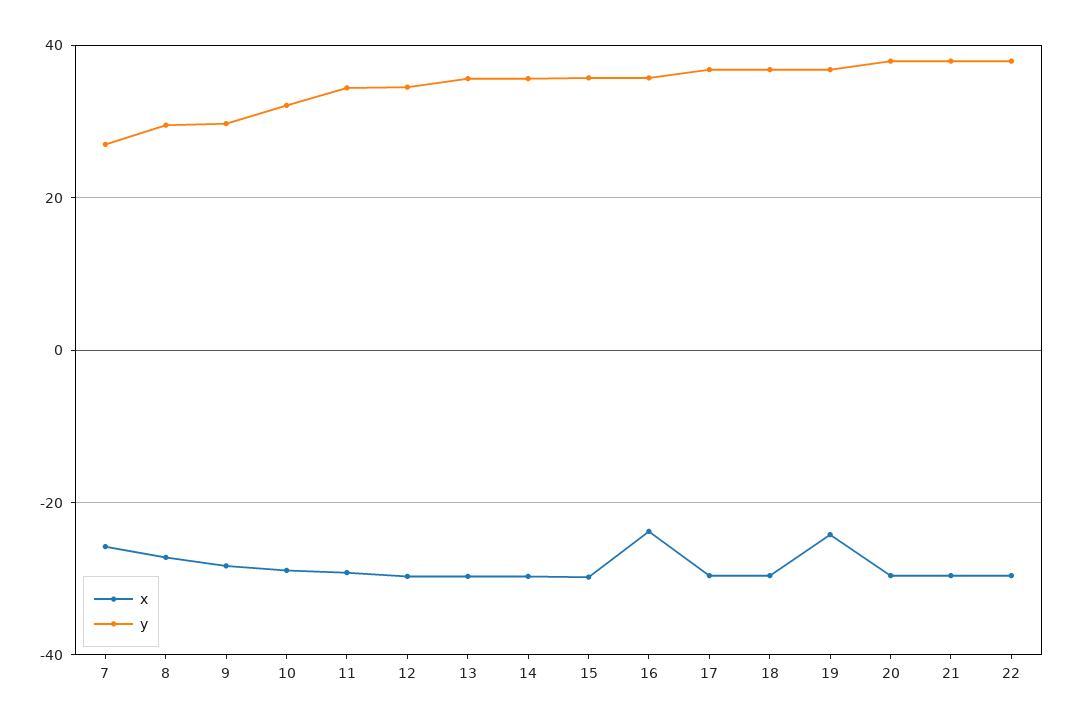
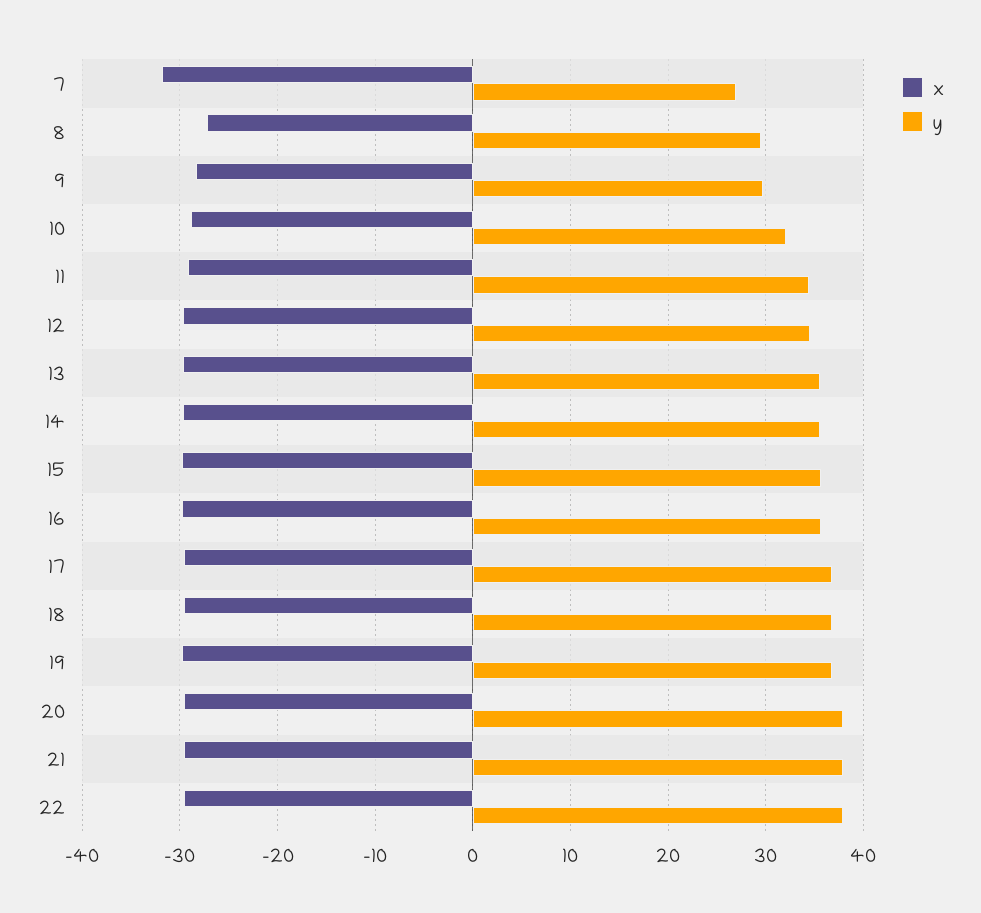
  {
    "x": {
-     "7": -26,
+     "7": -32,
      "8": -27,
      "9": -28,
      "10": -29,
      "11": -29,
      "12": -30,
      "13": -30,
      "14": -30,
      "15": -30,
-     "16": -24,
+     "16": -30,
      "17": -30,
      "18": -30,
-     "19": -24,
+     "19": -30,
      "20": -30,
      "21": -30,
      "22": -30
    },
    "y": {
      "7": 27,
      "8": 30,
      "9": 30,
      "10": 32,
      "11": 34,
      "12": 35,
      "13": 36,
      "14": 36,
      "15": 36,
      "16": 36,
      "17": 37,
      "18": 37,
      "19": 37,
      "20": 38,
      "21": 38,
      "22": 38
    }
  }

